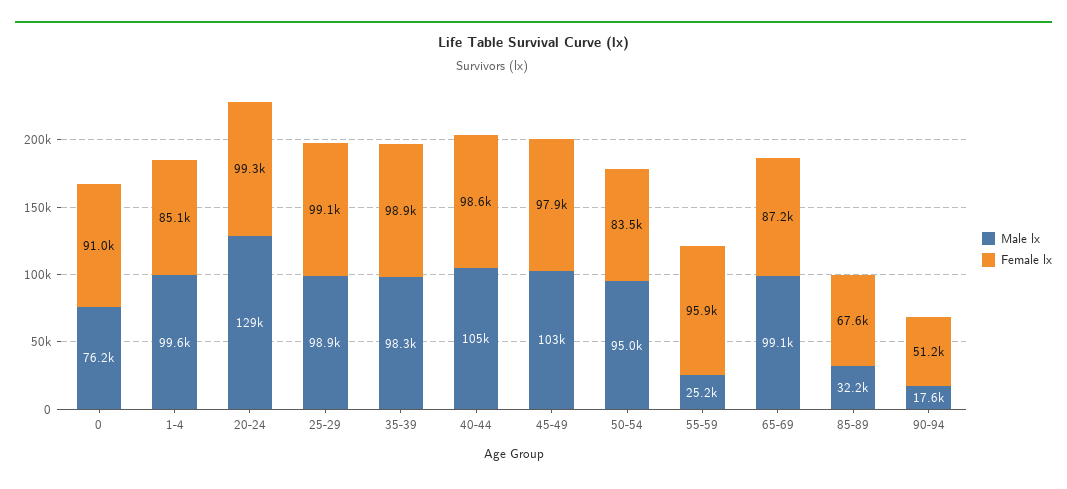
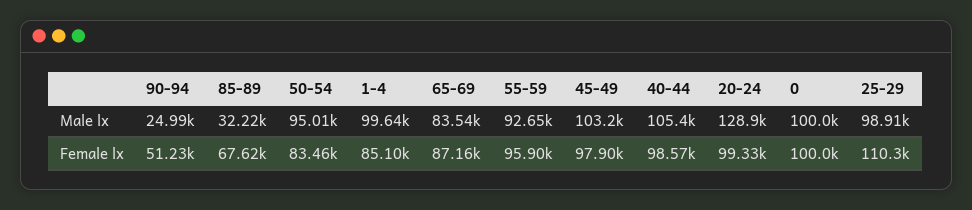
  {
    "Male lx": {
-     "0": 76200,
+     "0": 100000,
      "1-4": 99640,
      "20-24": 128900,
      "25-29": 98910,
-     "35-39": 98300,
      "40-44": 105400,
      "45-49": 103200,
      "50-54": 95010,
-     "55-59": 25200,
+     "55-59": 92650,
-     "65-69": 99100,
+     "65-69": 83540,
      "85-89": 32220,
-     "90-94": 17600
+     "90-94": 24990
    },
    "Female lx": {
-     "0": 91000,
+     "0": 100000,
      "1-4": 85100,
      "20-24": 99330,
-     "25-29": 99100,
+     "25-29": 110300,
-     "35-39": 98900,
      "40-44": 98570,
      "45-49": 97900,
      "50-54": 83460,
      "55-59": 95900,
      "65-69": 87160,
      "85-89": 67620,
      "90-94": 51230
    }
  }

